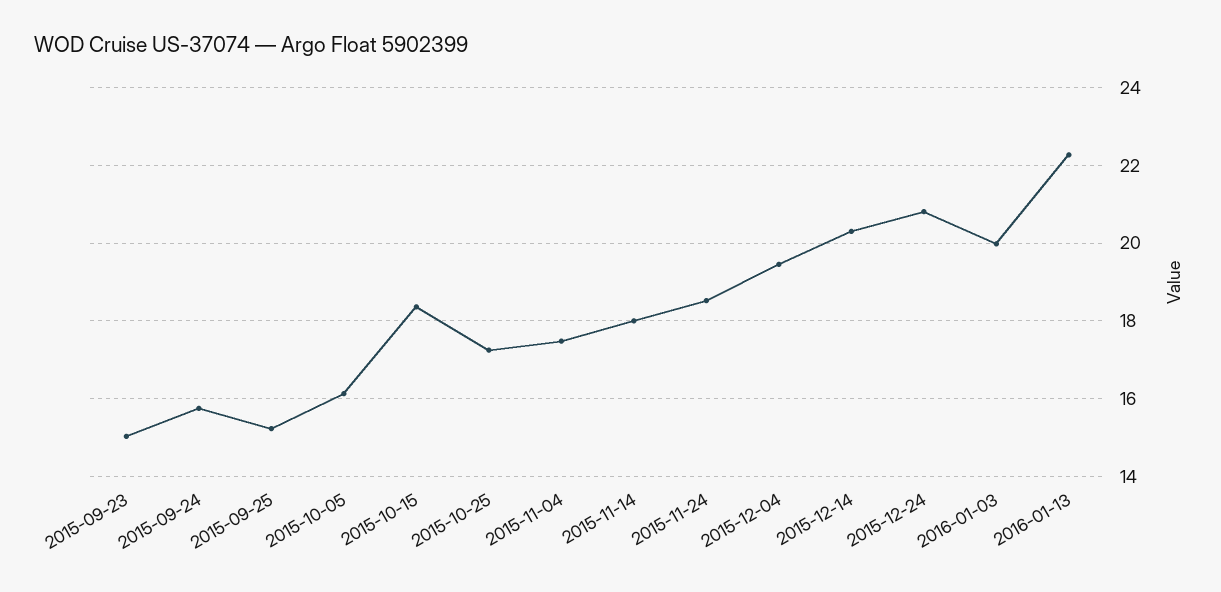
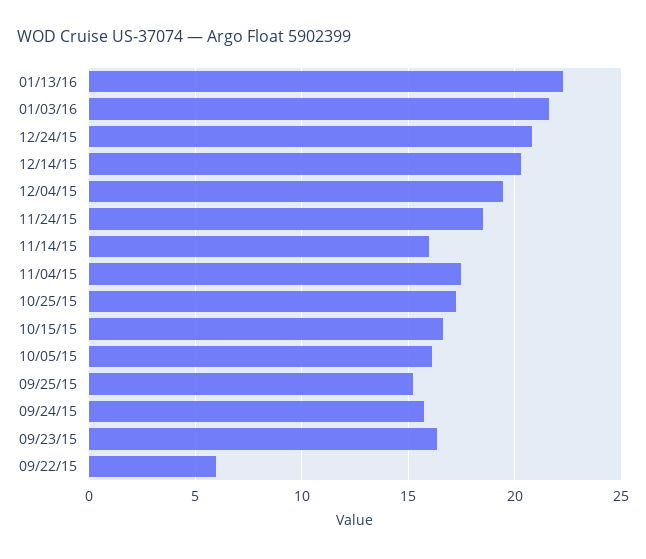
  {
-   "2015-09-23": 15,
+   "2015-09-23": 16.5,
    "2015-09-24": 15.8,
    "2015-09-25": 15.2,
    "2015-10-05": 16.2,
-   "2015-10-15": 18.4,
+   "2015-10-15": 16.5,
    "2015-10-25": 17.2,
    "2015-11-04": 17.4,
-   "2015-11-14": 18,
+   "2015-11-14": 16,
    "2015-11-24": 18.6,
    "2015-12-04": 19.4,
    "2015-12-14": 20.4,
    "2015-12-24": 20.8,
-   "2016-01-03": 20,
+   "2016-01-03": 21.5,
-   "2016-01-13": 22.2
+   "2016-01-13": 22.2,
+   "09/22/15": 6
  }

